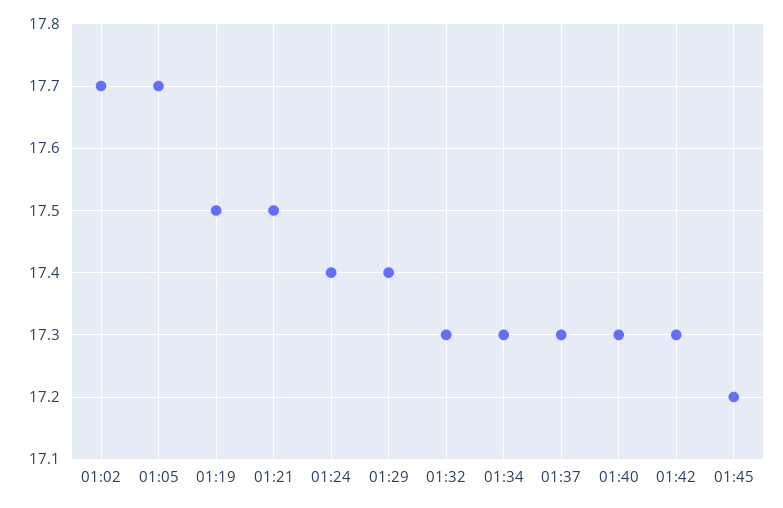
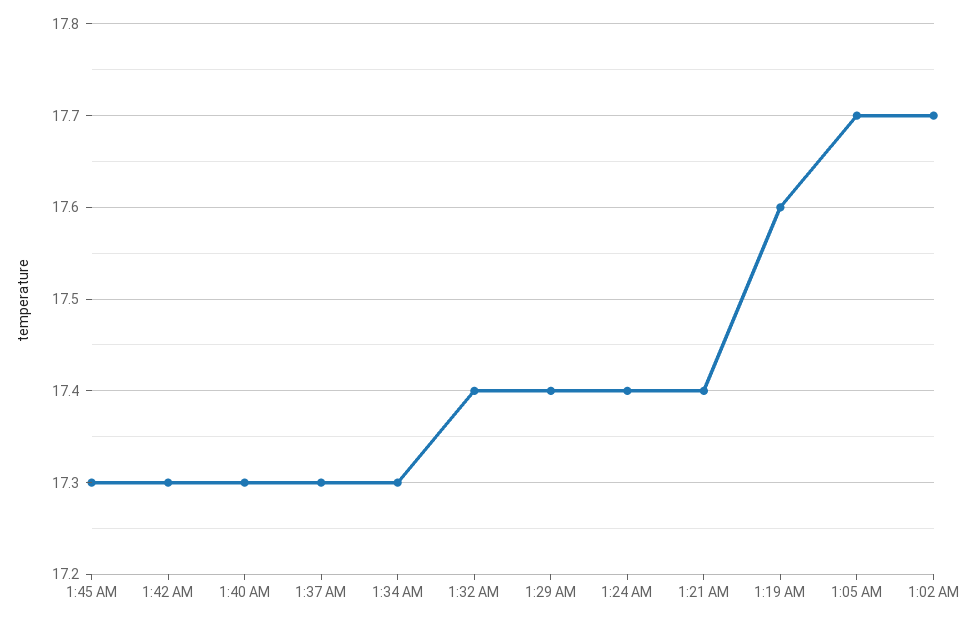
  {
    "01:02": 17.7,
    "01:05": 17.7,
-   "01:19": 17.5,
+   "01:19": 17.6,
-   "01:21": 17.5,
+   "01:21": 17.4,
    "01:24": 17.4,
    "01:29": 17.4,
-   "01:32": 17.3,
+   "01:32": 17.4,
    "01:34": 17.3,
    "01:37": 17.3,
    "01:40": 17.3,
    "01:42": 17.3,
-   "01:45": 17.2
+   "01:45": 17.3
  }

